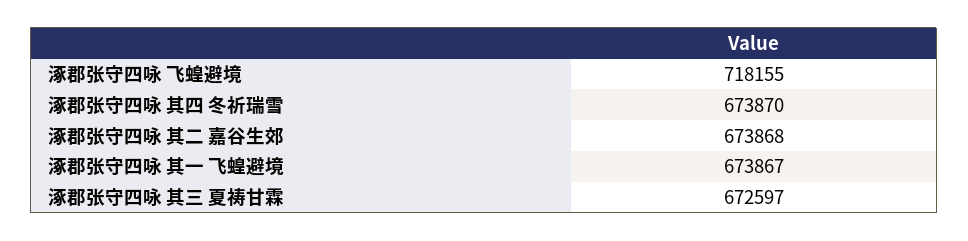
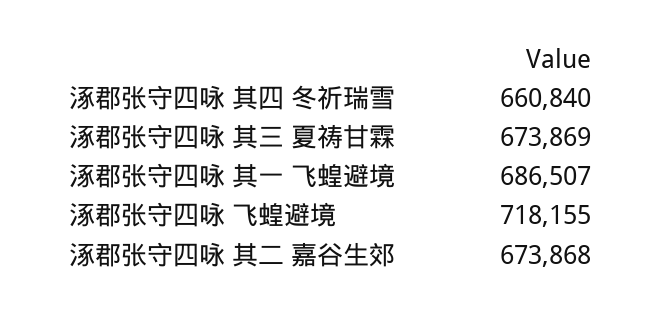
  {
    "涿郡张守四咏 飞蝗避境": 718155,
-   "涿郡张守四咏 其四 冬祈瑞雪": 673870,
+   "涿郡张守四咏 其四 冬祈瑞雪": 660840,
    "涿郡张守四咏 其二 嘉谷生郊": 673868,
-   "涿郡张守四咏 其一 飞蝗避境": 673867,
+   "涿郡张守四咏 其一 飞蝗避境": 686507,
-   "涿郡张守四咏 其三 夏祷甘霖": 672597
+   "涿郡张守四咏 其三 夏祷甘霖": 673869
  }

